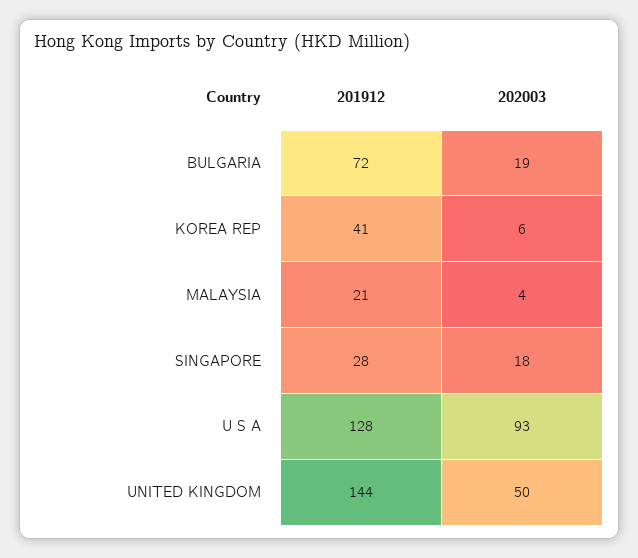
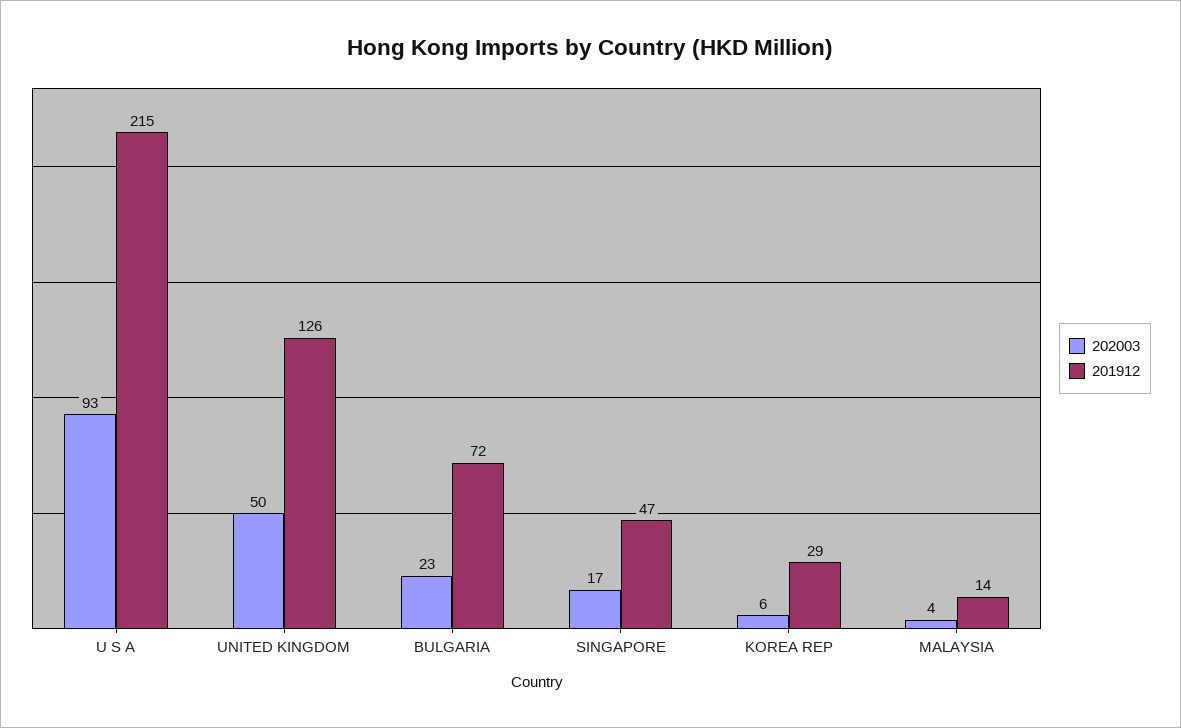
  {
    "201912": {
      "BULGARIA": 72,
-     "KOREA REP": 41,
+     "KOREA REP": 29,
-     "MALAYSIA": 21,
+     "MALAYSIA": 14,
-     "SINGAPORE": 28,
+     "SINGAPORE": 47,
-     "U S A": 128,
+     "U S A": 215,
-     "UNITED KINGDOM": 144
+     "UNITED KINGDOM": 126
    },
    "202003": {
-     "BULGARIA": 19,
+     "BULGARIA": 23,
      "KOREA REP": 6,
      "MALAYSIA": 4,
-     "SINGAPORE": 18,
+     "SINGAPORE": 17,
      "U S A": 93,
      "UNITED KINGDOM": 50
    }
  }

